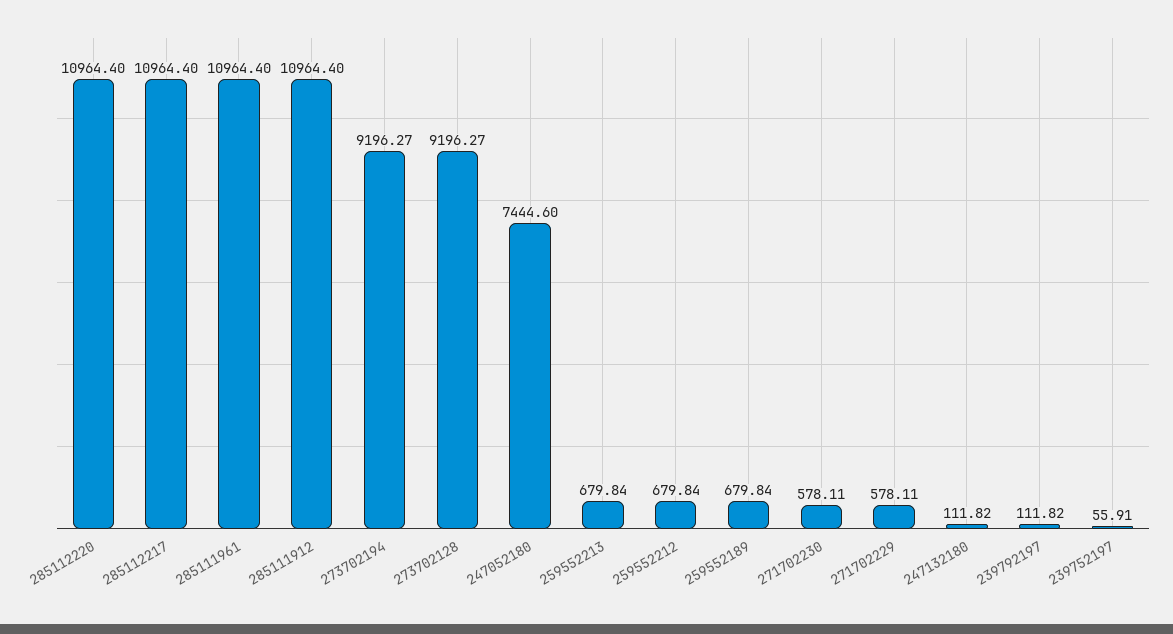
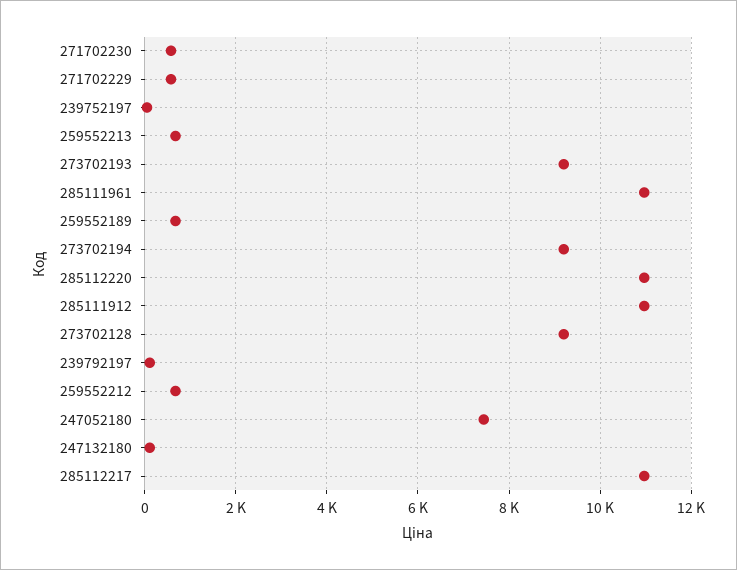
  {
    "285112220": 10964.4,
    "285112217": 10964.4,
    "285111961": 10964.4,
    "285111912": 10964.4,
    "273702194": 9196.27,
    "273702128": 9196.27,
    "247052180": 7444.6,
    "259552213": 679.84,
    "259552212": 679.84,
    "259552189": 679.84,
    "271702230": 578.11,
    "271702229": 578.11,
    "247132180": 111.82,
    "239792197": 111.82,
-   "239752197": 55.91
+   "239752197": 55.91,
+   "273702193": 9200
  }

